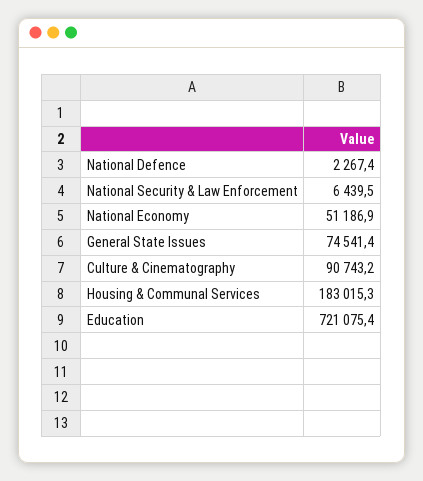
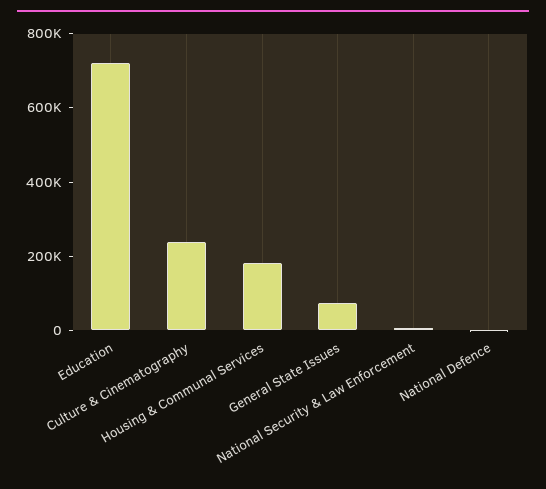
  {
    "National Defence": 2267.4,
    "National Security & Law Enforcement": 6439.5,
-   "National Economy": 51186.9,
    "General State Issues": 74541.4,
-   "Culture & Cinematography": 90743.2,
+   "Culture & Cinematography": 250000,
    "Housing & Communal Services": 183015.3,
    "Education": 721075.4
  }

